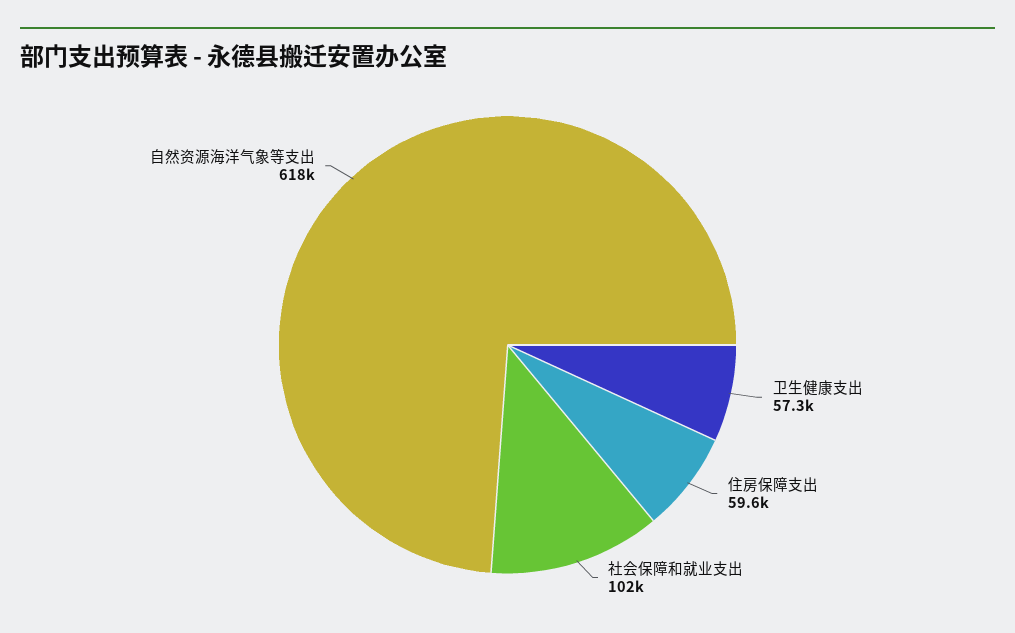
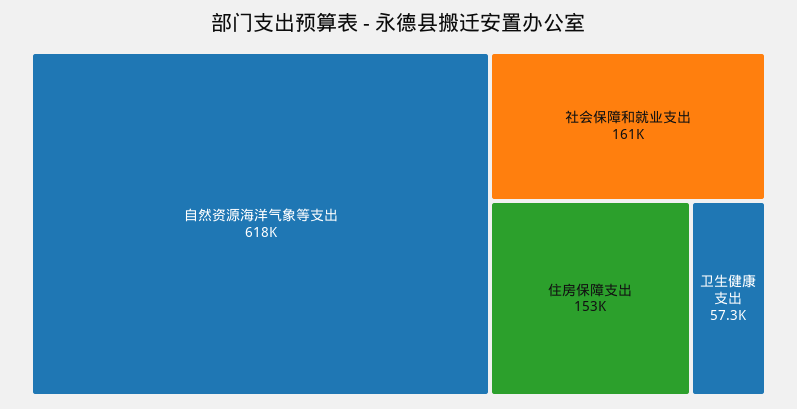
  {
    "卫生健康支出": 57300,
-   "住房保障支出": 59600,
+   "住房保障支出": 153000,
-   "社会保障和就业支出": 102000,
+   "社会保障和就业支出": 161000,
    "自然资源海洋气象等支出": 618000
  }

